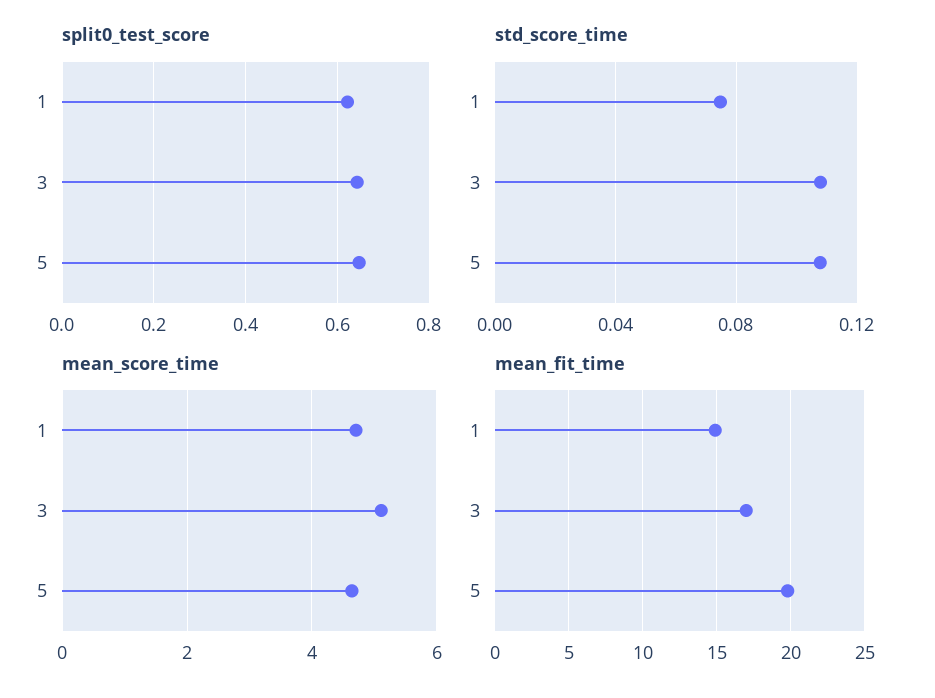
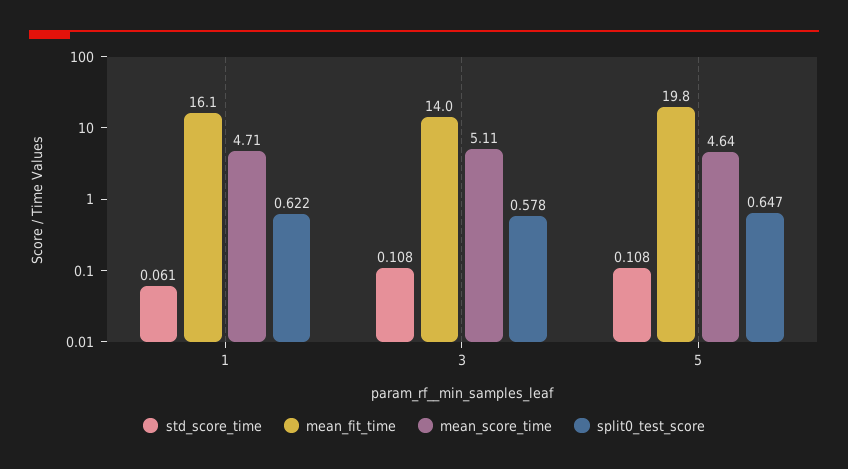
  {
    "split0_test_score": {
      "1": 0.622,
-     "3": 0.64,
+     "3": 0.578,
      "5": 0.647
    },
    "std_score_time": {
-     "1": 0.075,
+     "1": 0.061,
      "3": 0.108,
      "5": 0.108
    },
    "mean_score_time": {
      "1": 4.71,
      "3": 5.11,
      "5": 4.64
    },
    "mean_fit_time": {
-     "1": 15,
+     "1": 16.1,
-     "3": 17,
+     "3": 14,
      "5": 19.8
    }
  }

